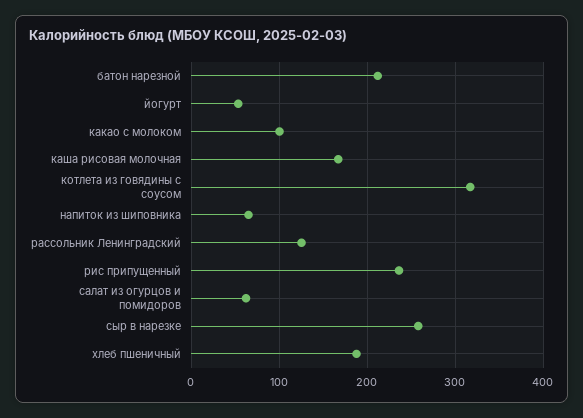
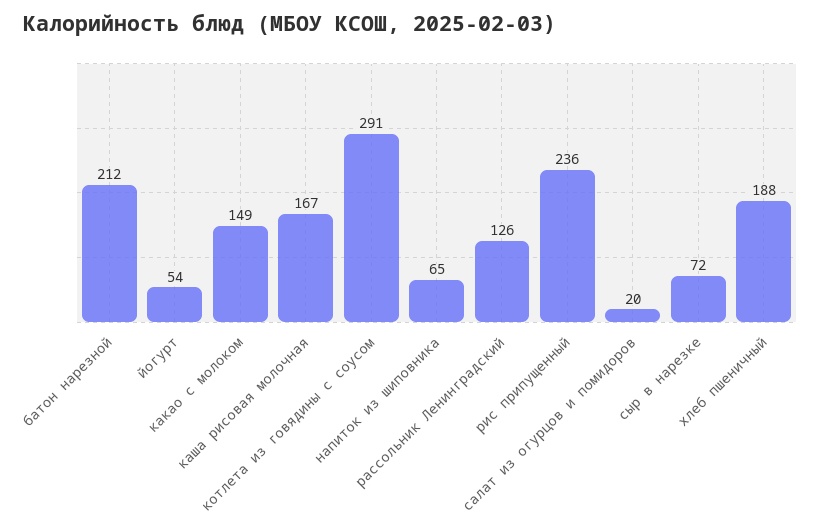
  {
    "батон нарезной": 212,
    "йогурт": 54,
-   "какао с молоком": 100,
+   "какао с молоком": 149,
    "каша рисовая молочная": 167,
-   "котлета из говядины с соусом": 320,
+   "котлета из говядины с соусом": 291,
    "напиток из шиповника": 65,
    "рассольник Ленинградский": 126,
    "рис припущенный": 236,
-   "салат из огурцов и помидоров": 60,
+   "салат из огурцов и помидоров": 20,
-   "сыр в нарезке": 260,
+   "сыр в нарезке": 72,
    "хлеб пшеничный": 188
  }

